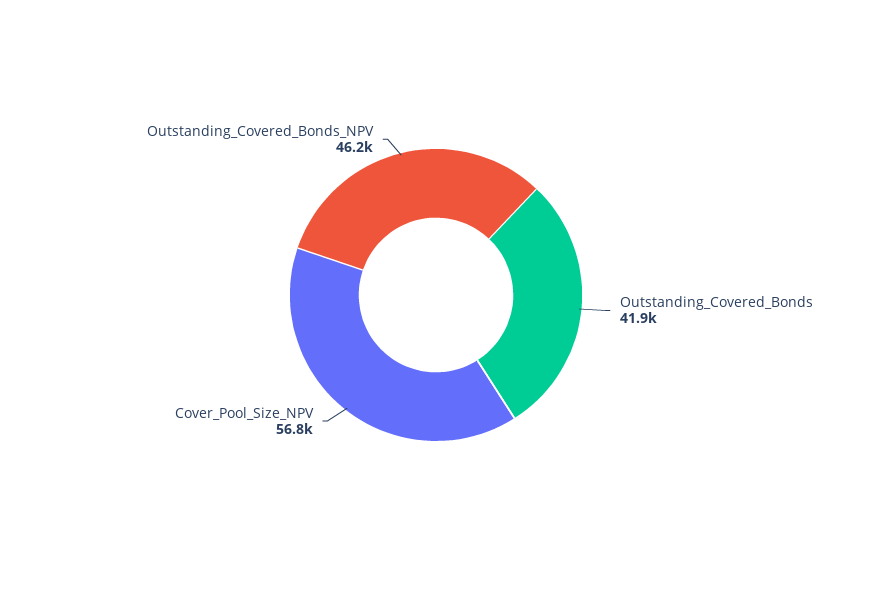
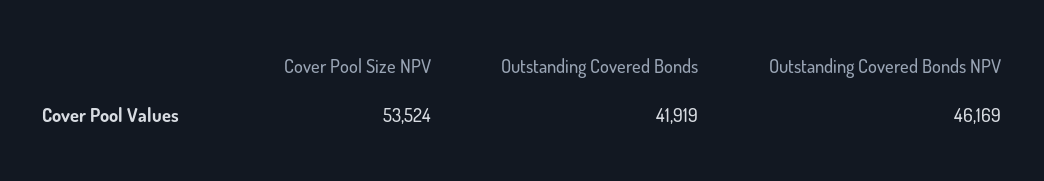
  {
    "Outstanding_Covered_Bonds": 41919,
-   "Cover_Pool_Size_NPV": 56800,
+   "Cover_Pool_Size_NPV": 53524,
    "Outstanding_Covered_Bonds_NPV": 46169
  }

